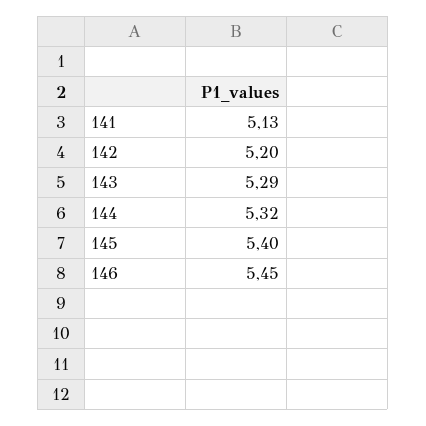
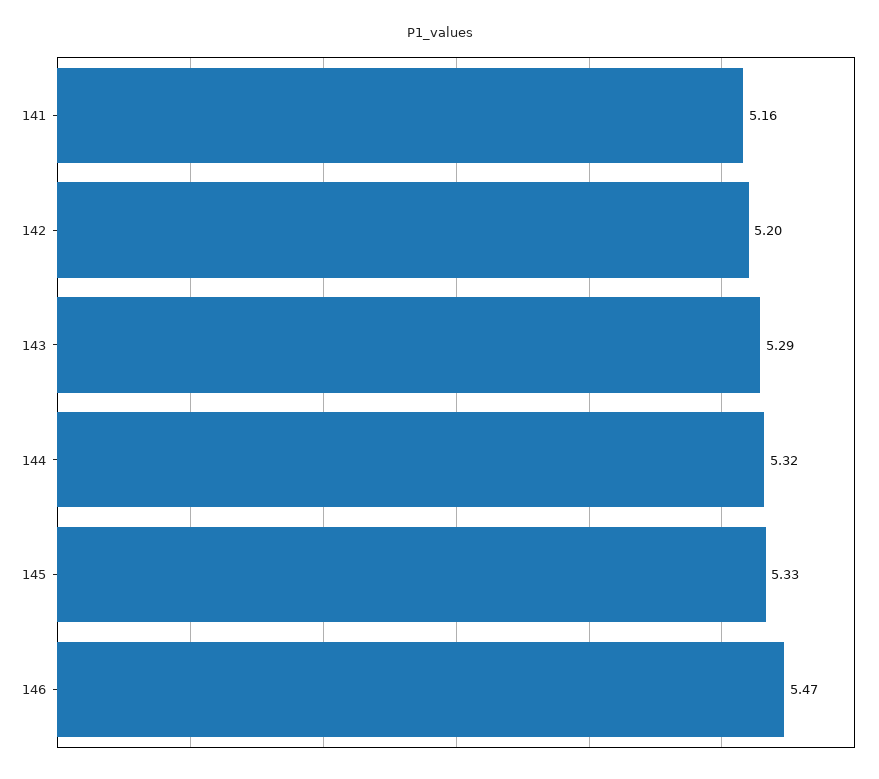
  {
-   "141": 5.13,
+   "141": 5.16,
    "142": 5.2,
    "143": 5.29,
    "144": 5.32,
-   "145": 5.4,
+   "145": 5.33,
-   "146": 5.45
+   "146": 5.47
  }

